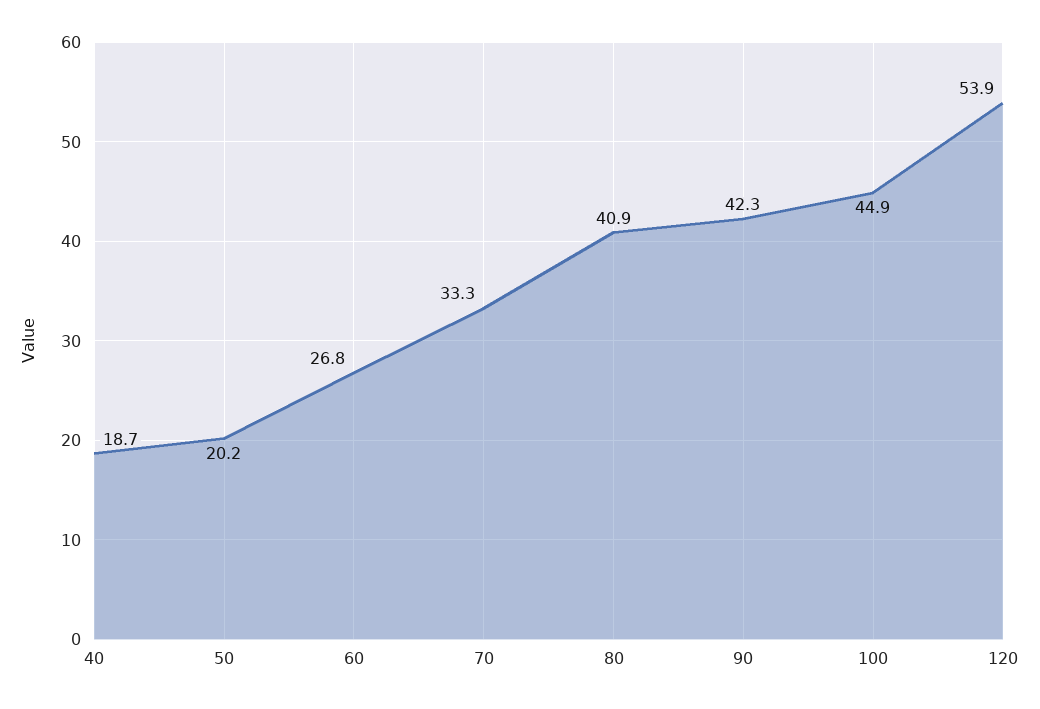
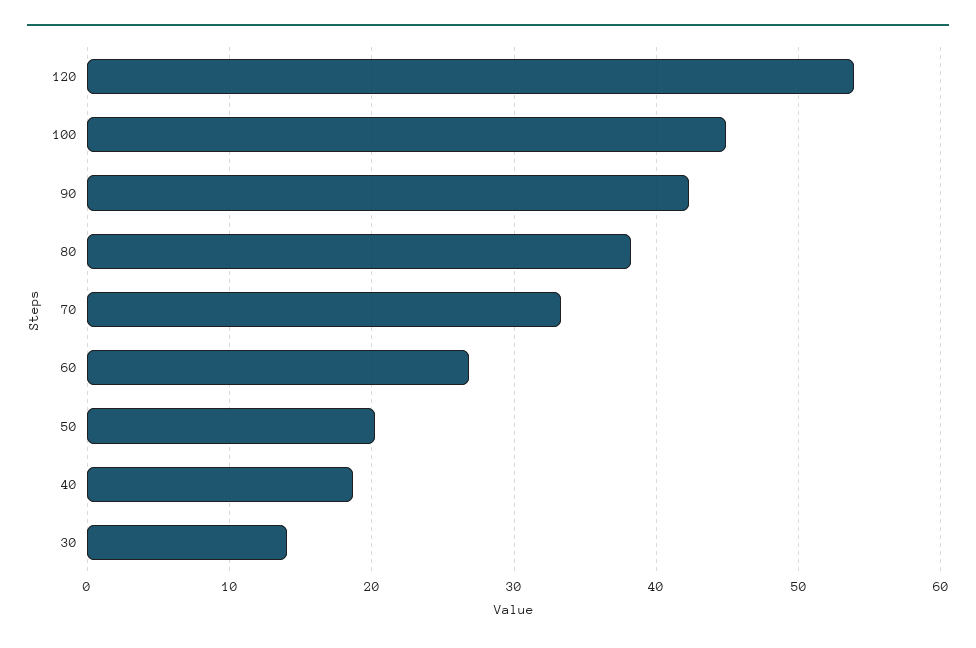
  {
    "40": 18.7,
    "50": 20.2,
    "60": 26.8,
    "70": 33.3,
-   "80": 40.9,
+   "80": 38,
    "90": 42.3,
    "100": 44.9,
-   "120": 53.9
+   "120": 53.9,
+   "30": 14
  }

